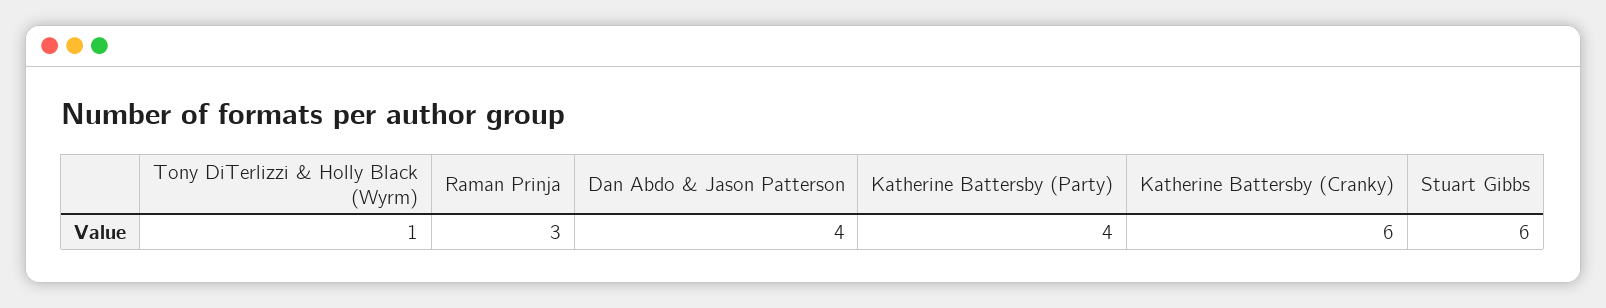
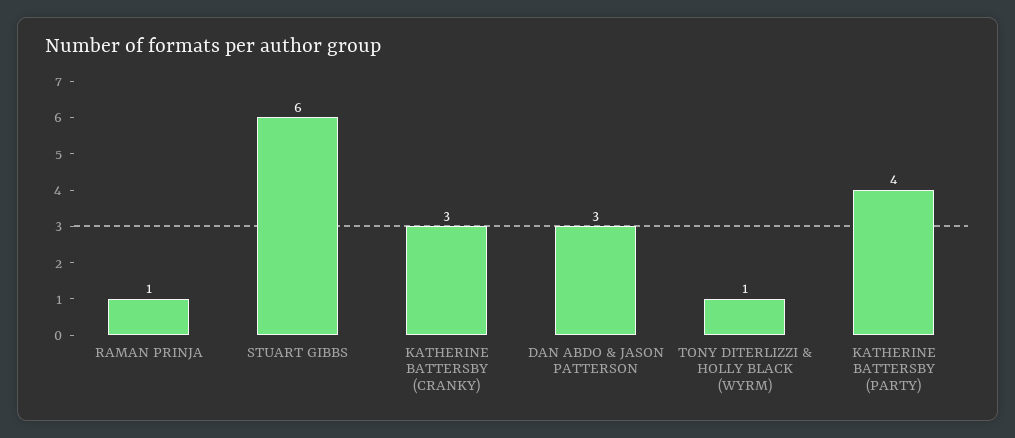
  {
    "Tony DiTerlizzi & Holly Black (Wyrm)": 1,
-   "Raman Prinja": 3,
+   "Raman Prinja": 1,
-   "Dan Abdo & Jason Patterson": 4,
+   "Dan Abdo & Jason Patterson": 3,
    "Katherine Battersby (Party)": 4,
-   "Katherine Battersby (Cranky)": 6,
+   "Katherine Battersby (Cranky)": 3,
    "Stuart Gibbs": 6
  }

